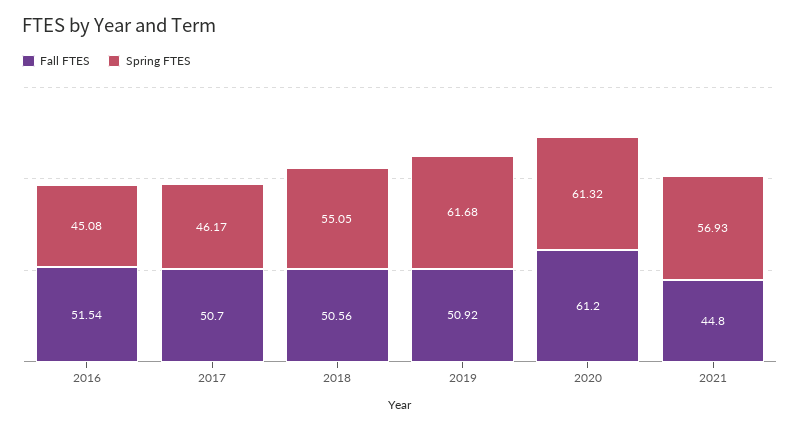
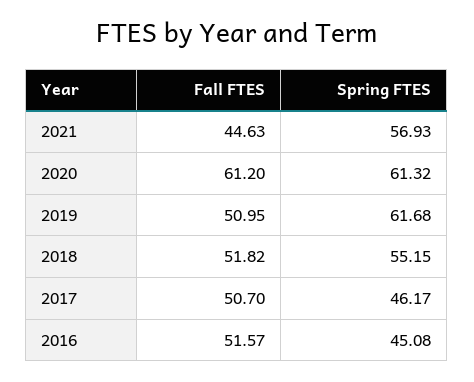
  {
    "Fall FTES": {
-     "2016": 51.54,
+     "2016": 51.57,
      "2017": 50.7,
-     "2018": 50.56,
+     "2018": 51.82,
-     "2019": 50.92,
+     "2019": 50.95,
      "2020": 61.2,
-     "2021": 44.8
+     "2021": 44.63
    },
    "Spring FTES": {
      "2016": 45.08,
      "2017": 46.17,
-     "2018": 55.05,
+     "2018": 55.15,
      "2019": 61.68,
      "2020": 61.32,
      "2021": 56.93
    }
  }

